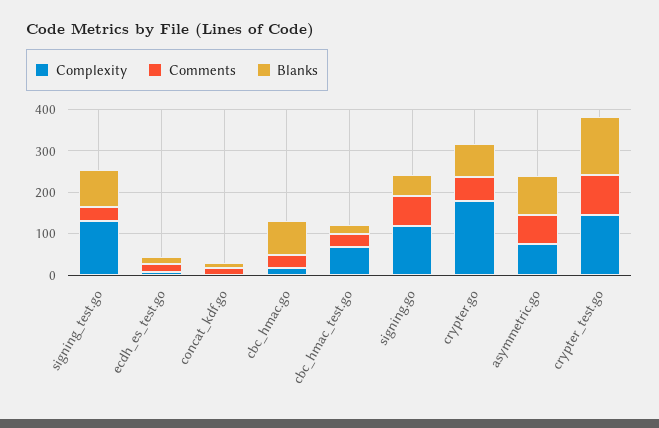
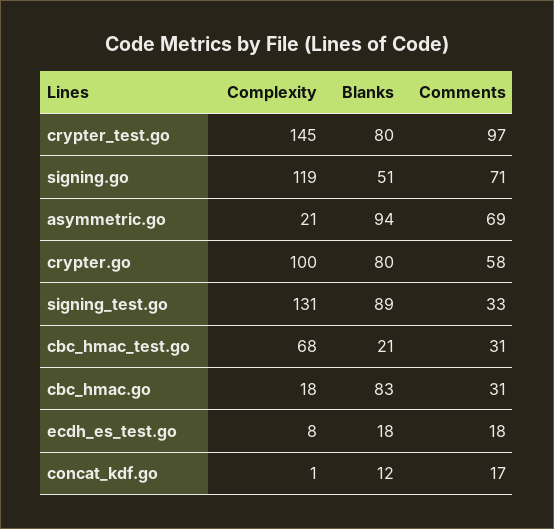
  {
    "Complexity": {
      "signing_test.go": 131,
      "ecdh_es_test.go": 8,
      "concat_kdf.go": 1,
      "cbc_hmac.go": 18,
      "cbc_hmac_test.go": 68,
      "signing.go": 119,
-     "crypter.go": 180,
+     "crypter.go": 100,
-     "asymmetric.go": 80,
+     "asymmetric.go": 21,
      "crypter_test.go": 145
    },
    "Comments": {
      "signing_test.go": 33,
      "ecdh_es_test.go": 18,
      "concat_kdf.go": 17,
      "cbc_hmac.go": 31,
      "cbc_hmac_test.go": 31,
      "signing.go": 71,
      "crypter.go": 58,
      "asymmetric.go": 69,
      "crypter_test.go": 97
    },
    "Blanks": {
      "signing_test.go": 89,
      "ecdh_es_test.go": 18,
      "concat_kdf.go": 12,
      "cbc_hmac.go": 83,
      "cbc_hmac_test.go": 21,
      "signing.go": 51,
      "crypter.go": 80,
      "asymmetric.go": 94,
-     "crypter_test.go": 140
+     "crypter_test.go": 80
    }
  }

